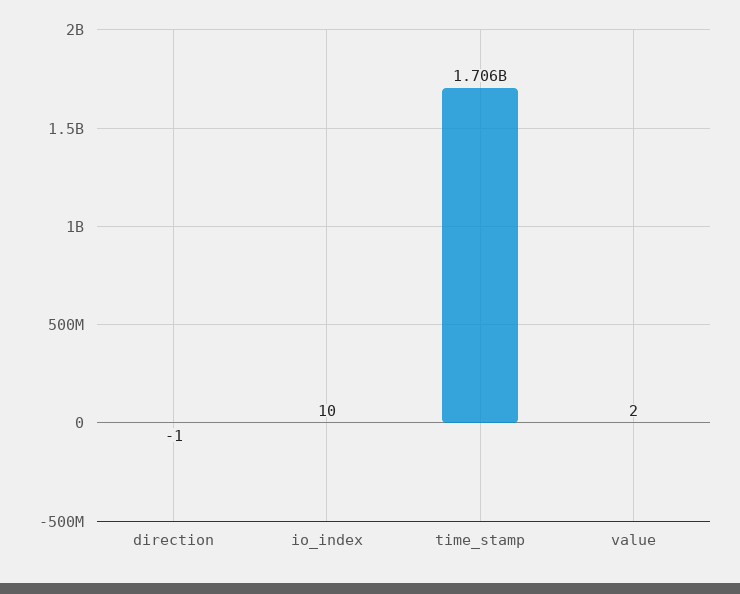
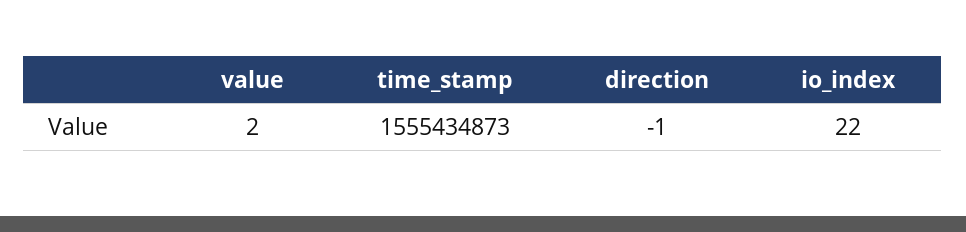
  {
    "direction": -1,
-   "io_index": 10,
+   "io_index": 22,
-   "time_stamp": 1706000000,
+   "time_stamp": 1555434873,
    "value": 2
  }

